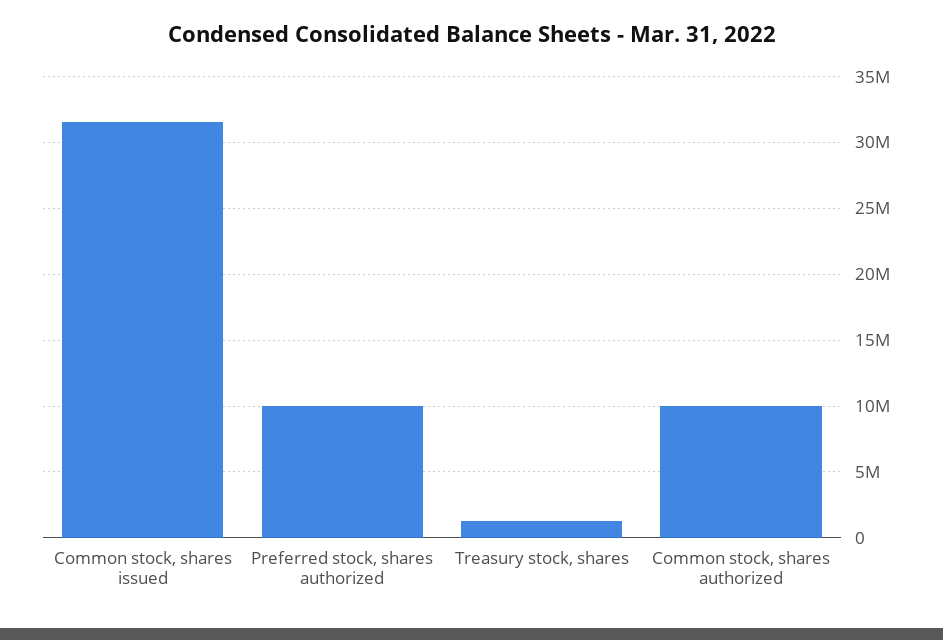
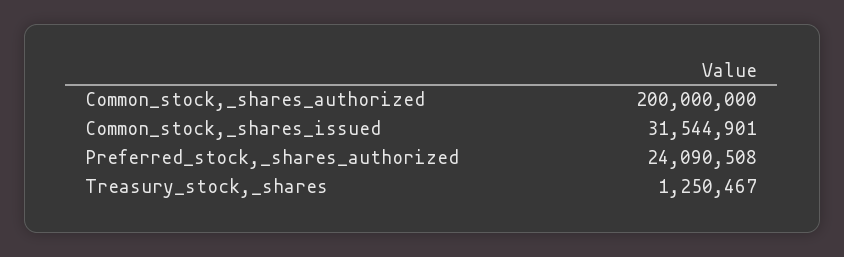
  {
    "Common stock, shares issued": 31544901,
-   "Preferred stock, shares authorized": 10000000,
+   "Preferred stock, shares authorized": 24090508,
    "Treasury stock, shares": 1250467,
-   "Common stock, shares authorized": 10000000
+   "Common stock, shares authorized": 200000000
  }

